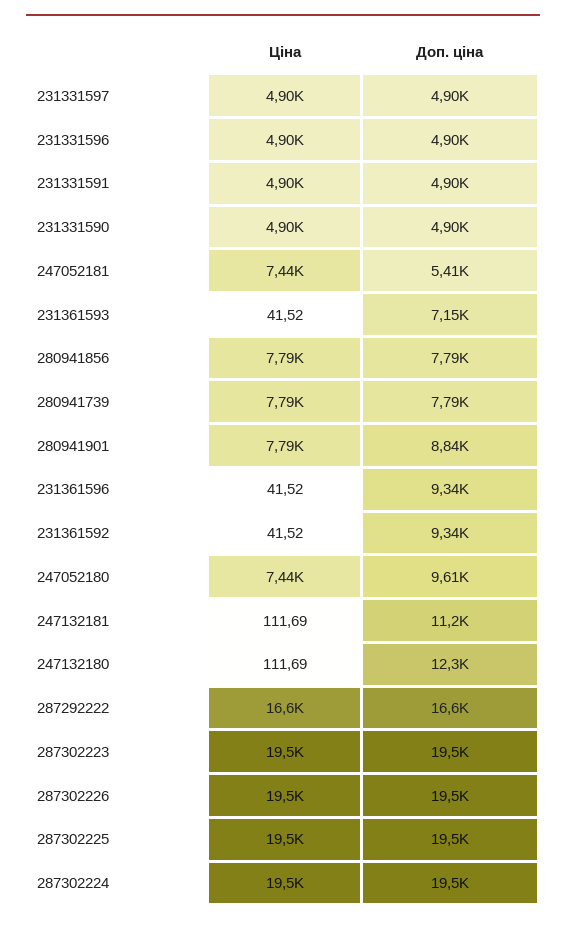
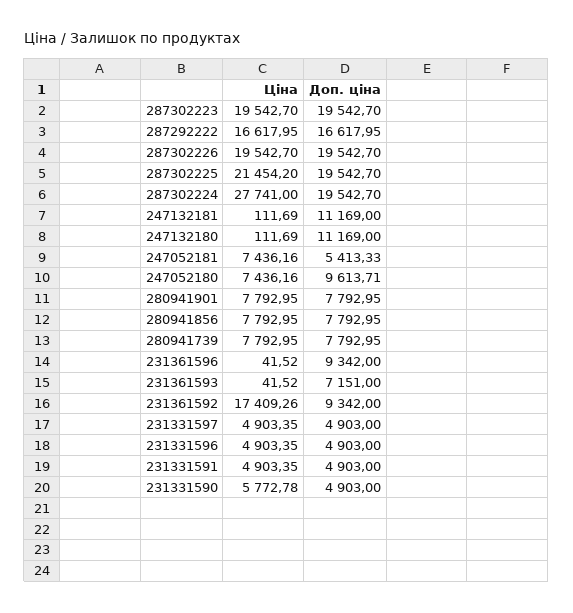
  {
    "Ціна": {
      "231331597": 4903.35,
      "231331596": 4903.35,
      "231331591": 4903.35,
-     "231331590": 4900,
+     "231331590": 5772.78,
      "247052181": 7436.16,
      "231361593": 41.52,
      "280941856": 7792.95,
      "280941739": 7792.95,
      "280941901": 7792.95,
      "231361596": 41.52,
-     "231361592": 41.52,
+     "231361592": 17409.26,
      "247052180": 7436.16,
      "247132181": 111.69,
      "247132180": 111.69,
      "287292222": 16617.95,
      "287302223": 19542.7,
      "287302226": 19542.7,
-     "287302225": 19500,
+     "287302225": 21454.2,
-     "287302224": 19500
+     "287302224": 27741
    },
    "Доп. ціна": {
      "231331597": 4903,
      "231331596": 4903,
      "231331591": 4903,
      "231331590": 4903,
      "247052181": 5413.33,
      "231361593": 7151,
      "280941856": 7792.95,
      "280941739": 7792.95,
-     "280941901": 8840,
+     "280941901": 7792.95,
      "231361596": 9342,
      "231361592": 9342,
      "247052180": 9613.71,
      "247132181": 11169,
-     "247132180": 12300,
+     "247132180": 11169,
      "287292222": 16617.95,
      "287302223": 19542.7,
      "287302226": 19542.7,
      "287302225": 19542.7,
      "287302224": 19542.7
    }
  }

